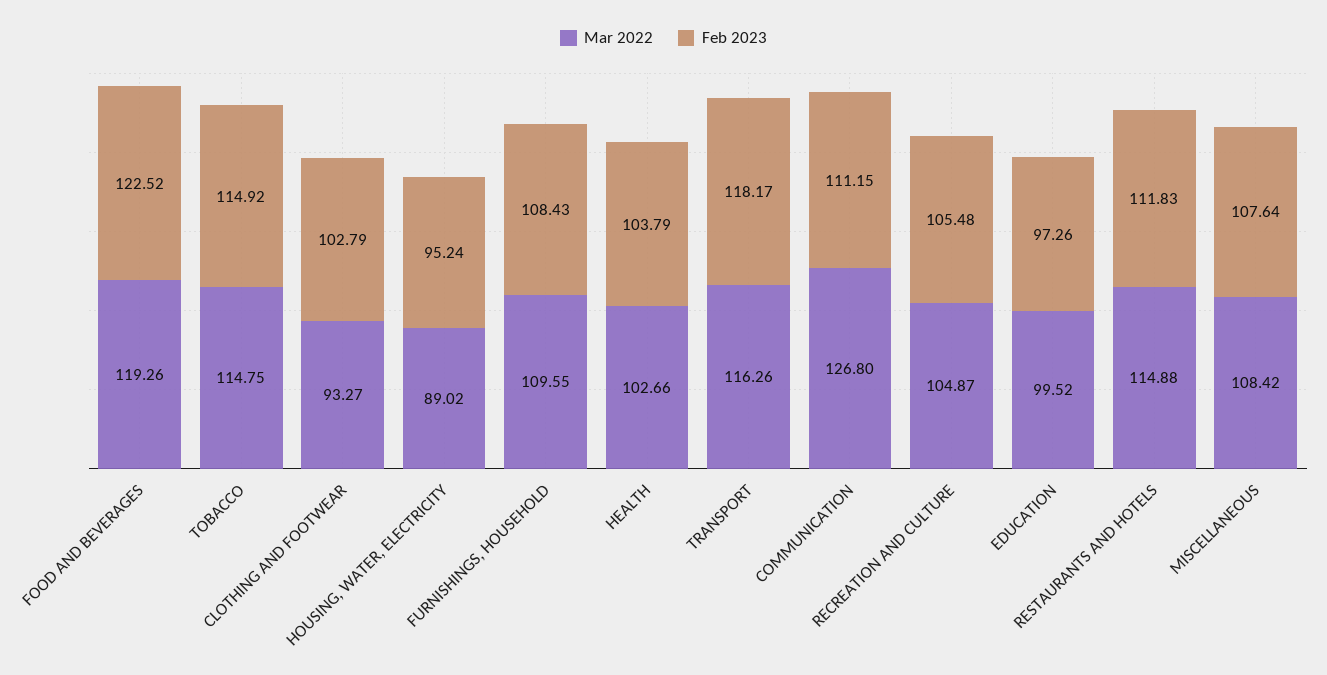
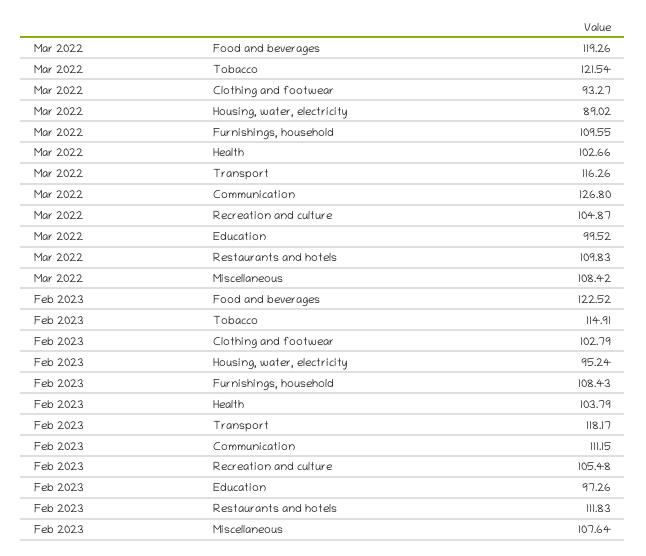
  {
    "Mar 2022": {
      "FOOD AND BEVERAGES": 119.26,
-     "TOBACCO": 114.75,
+     "TOBACCO": 121.54,
      "CLOTHING AND FOOTWEAR": 93.27,
      "HOUSING, WATER, ELECTRICITY": 89.02,
      "FURNISHINGS, HOUSEHOLD": 109.55,
      "HEALTH": 102.66,
      "TRANSPORT": 116.26,
      "COMMUNICATION": 126.8,
      "RECREATION AND CULTURE": 104.87,
      "EDUCATION": 99.52,
-     "RESTAURANTS AND HOTELS": 114.88,
+     "RESTAURANTS AND HOTELS": 109.83,
      "MISCELLANEOUS": 108.42
    },
    "Feb 2023": {
      "FOOD AND BEVERAGES": 122.52,
-     "TOBACCO": 114.92,
+     "TOBACCO": 114.91,
      "CLOTHING AND FOOTWEAR": 102.79,
      "HOUSING, WATER, ELECTRICITY": 95.24,
      "FURNISHINGS, HOUSEHOLD": 108.43,
      "HEALTH": 103.79,
      "TRANSPORT": 118.17,
      "COMMUNICATION": 111.15,
      "RECREATION AND CULTURE": 105.48,
      "EDUCATION": 97.26,
      "RESTAURANTS AND HOTELS": 111.83,
      "MISCELLANEOUS": 107.64
    }
  }

